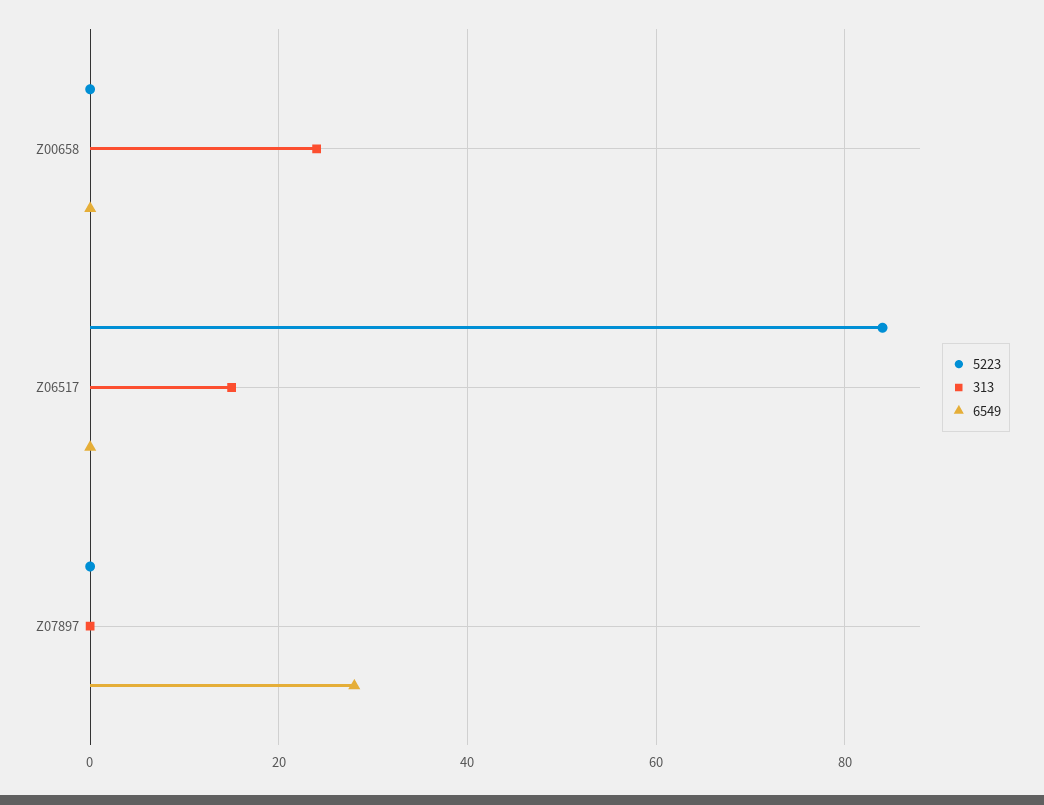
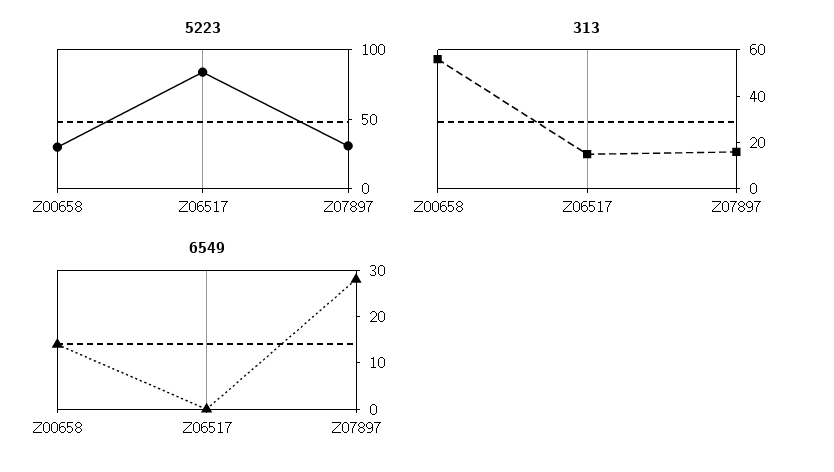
  {
    "5223": {
-     "Z00658": 0,
+     "Z00658": 30,
      "Z06517": 85,
-     "Z07897": 0
+     "Z07897": 30
    },
    "313": {
-     "Z00658": 25,
+     "Z00658": 55,
      "Z06517": 15,
-     "Z07897": 0
+     "Z07897": 15
    },
    "6549": {
-     "Z00658": 0,
+     "Z00658": 15,
      "Z06517": 0,
      "Z07897": 30
    }
  }

